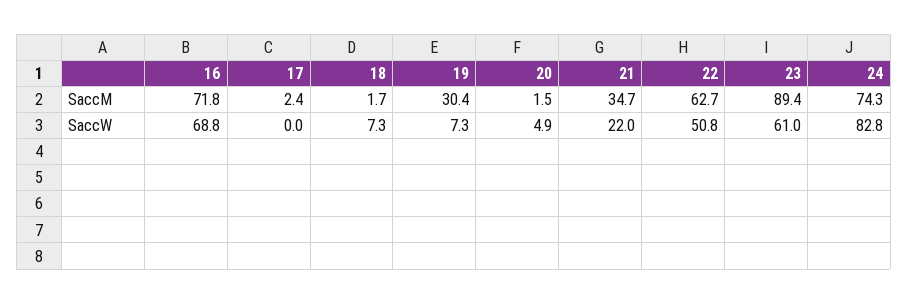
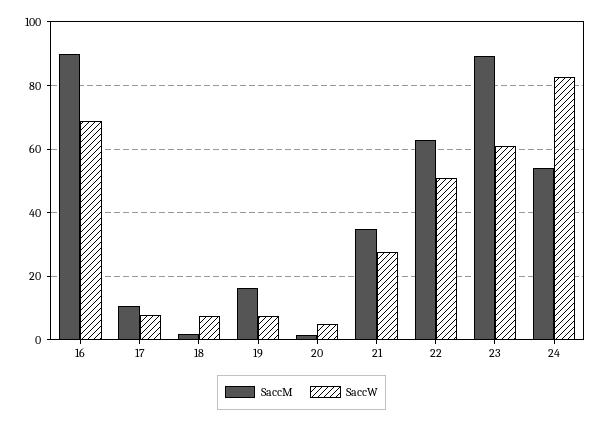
  {
    "SaccM": {
-     "16": 71.8,
+     "16": 90,
-     "17": 2.4,
+     "17": 10,
      "18": 1.7,
-     "19": 30.4,
+     "19": 16,
      "20": 1.5,
      "21": 34.7,
      "22": 62.7,
      "23": 89.4,
-     "24": 74.3
+     "24": 54
    },
    "SaccW": {
      "16": 68.8,
-     "17": 0,
+     "17": 8,
      "18": 7.3,
      "19": 7.3,
      "20": 4.9,
-     "21": 22,
+     "21": 28,
      "22": 50.8,
      "23": 61,
      "24": 82.8
    }
  }

